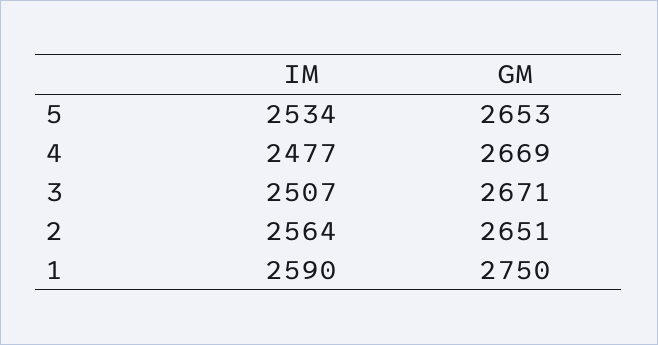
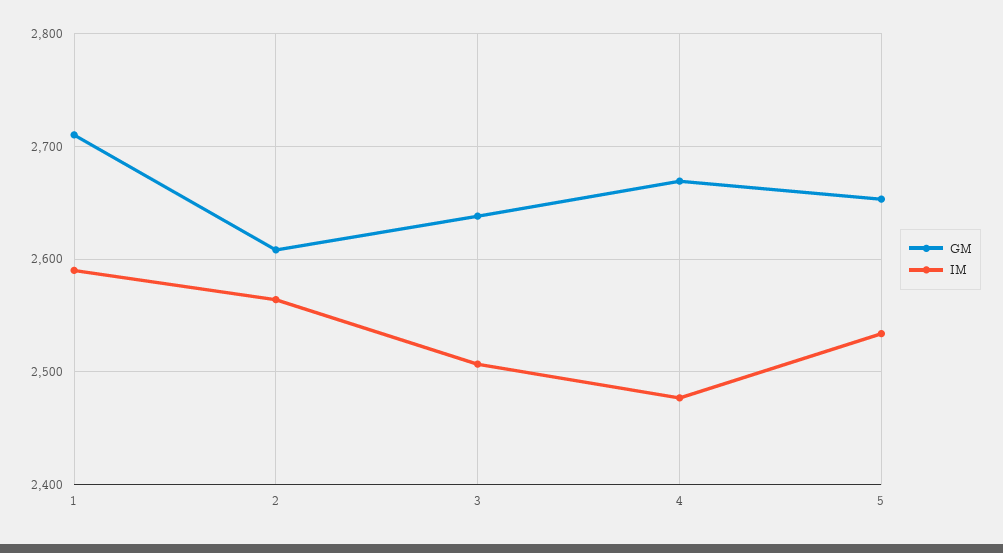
  {
    "IM": {
      "5": 2534,
      "4": 2477,
      "3": 2507,
      "2": 2564,
      "1": 2590
    },
    "GM": {
      "5": 2653,
      "4": 2669,
-     "3": 2671,
+     "3": 2640,
-     "2": 2651,
+     "2": 2610,
-     "1": 2750
+     "1": 2710
    }
  }

